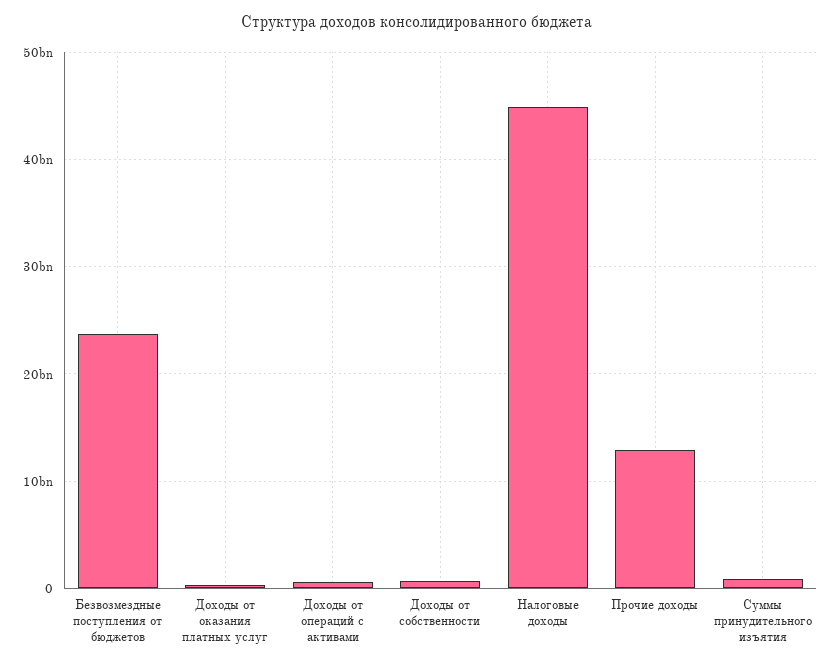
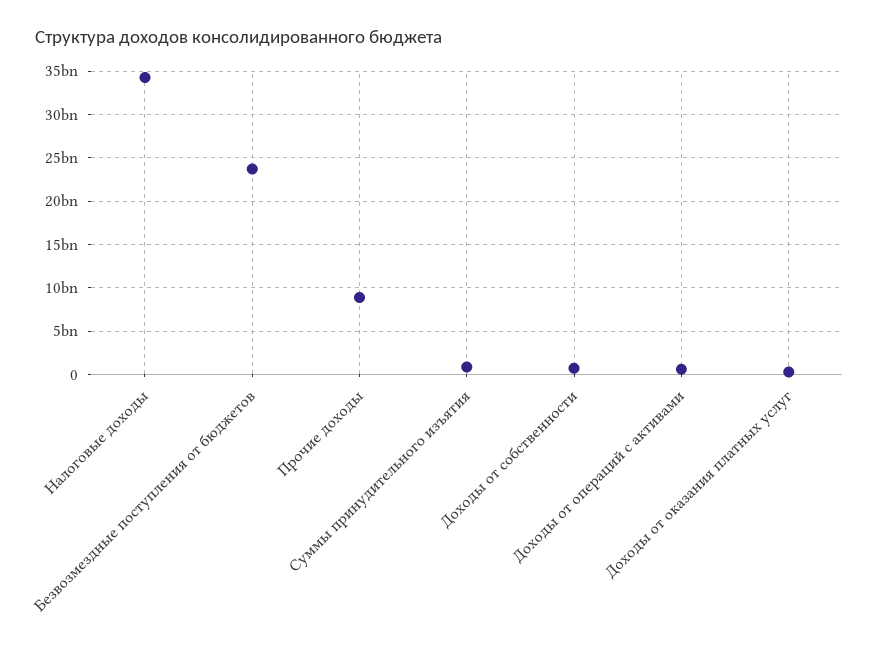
  {
    "Безвозмездные поступления от бюджетов": 24000000000,
    "Доходы от оказания платных услуг": 0,
    "Доходы от операций с активами": 1000000000,
    "Доходы от собственности": 1000000000,
-   "Налоговые доходы": 45000000000,
+   "Налоговые доходы": 34000000000,
-   "Прочие доходы": 13000000000,
+   "Прочие доходы": 9000000000,
    "Суммы принудительного изъятия": 1000000000
  }

